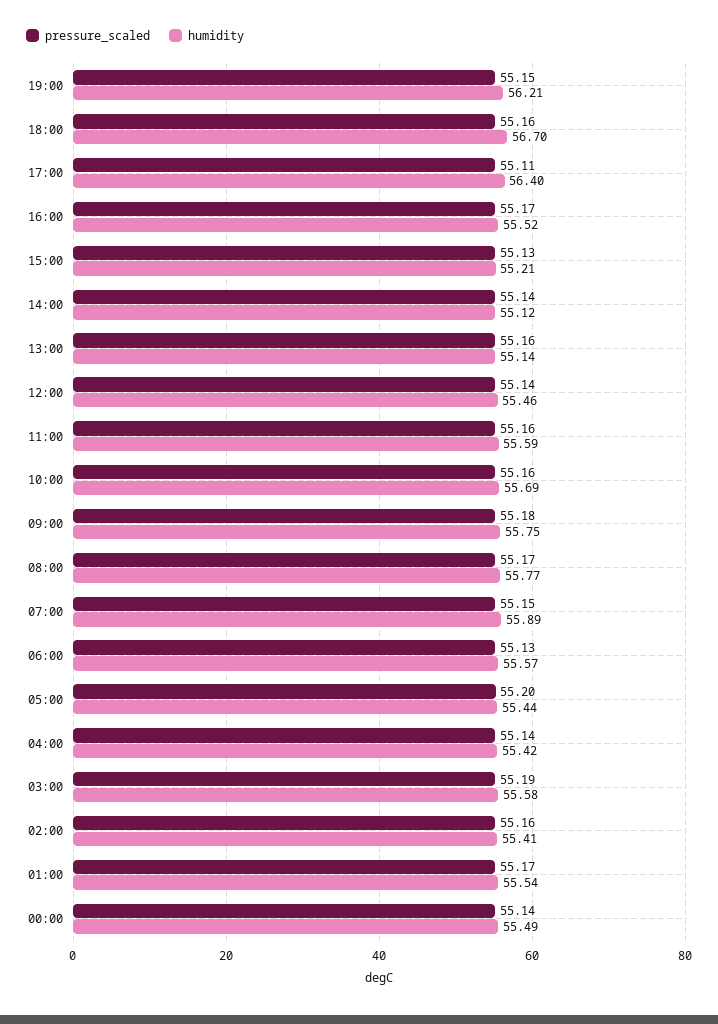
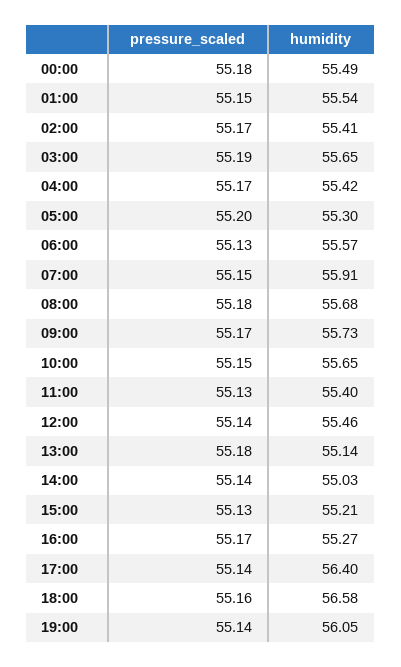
  {
    "pressure_scaled": {
-     "19:00": 55.15,
+     "19:00": 55.14,
      "18:00": 55.16,
-     "17:00": 55.11,
+     "17:00": 55.14,
      "16:00": 55.17,
      "15:00": 55.13,
      "14:00": 55.14,
-     "13:00": 55.16,
+     "13:00": 55.18,
      "12:00": 55.14,
-     "11:00": 55.16,
+     "11:00": 55.13,
-     "10:00": 55.16,
+     "10:00": 55.15,
-     "09:00": 55.18,
+     "09:00": 55.17,
-     "08:00": 55.17,
+     "08:00": 55.18,
      "07:00": 55.15,
      "06:00": 55.13,
      "05:00": 55.2,
-     "04:00": 55.14,
+     "04:00": 55.17,
      "03:00": 55.19,
-     "02:00": 55.16,
+     "02:00": 55.17,
-     "01:00": 55.17,
+     "01:00": 55.15,
-     "00:00": 55.14
+     "00:00": 55.18
    },
    "humidity": {
-     "19:00": 56.21,
+     "19:00": 56.05,
-     "18:00": 56.7,
+     "18:00": 56.58,
      "17:00": 56.4,
-     "16:00": 55.52,
+     "16:00": 55.27,
      "15:00": 55.21,
-     "14:00": 55.12,
+     "14:00": 55.03,
      "13:00": 55.14,
      "12:00": 55.46,
-     "11:00": 55.59,
+     "11:00": 55.4,
-     "10:00": 55.69,
+     "10:00": 55.65,
-     "09:00": 55.75,
+     "09:00": 55.73,
-     "08:00": 55.77,
+     "08:00": 55.68,
-     "07:00": 55.89,
+     "07:00": 55.91,
      "06:00": 55.57,
-     "05:00": 55.44,
+     "05:00": 55.3,
      "04:00": 55.42,
-     "03:00": 55.58,
+     "03:00": 55.65,
      "02:00": 55.41,
      "01:00": 55.54,
      "00:00": 55.49
    }
  }

